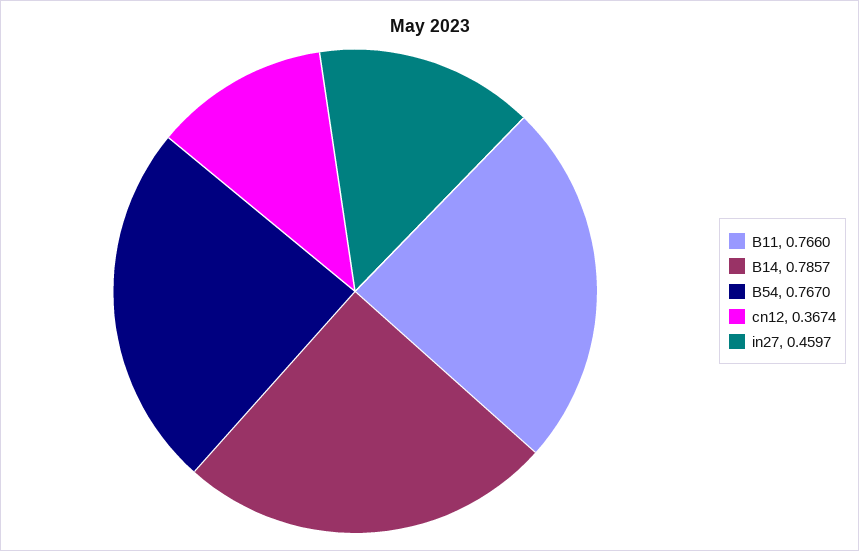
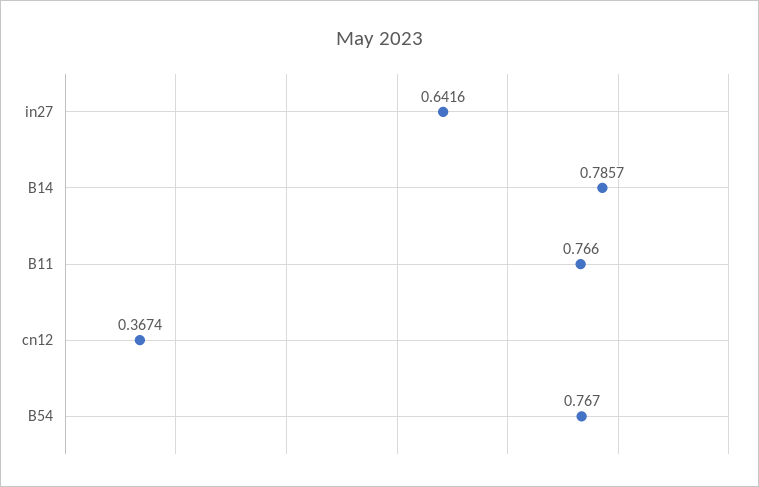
  {
    "B11": 0.766,
    "B14": 0.7857,
    "B54": 0.767,
    "cn12": 0.3674,
-   "in27": 0.4597
+   "in27": 0.6416
  }

